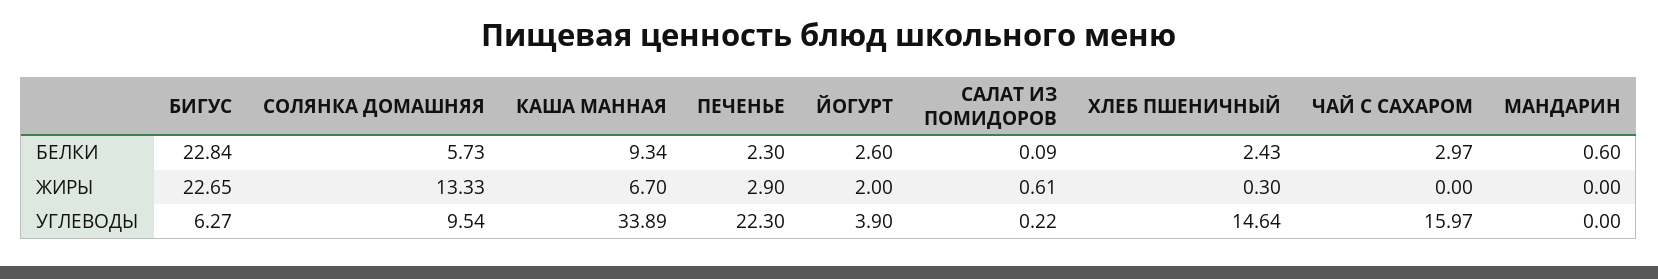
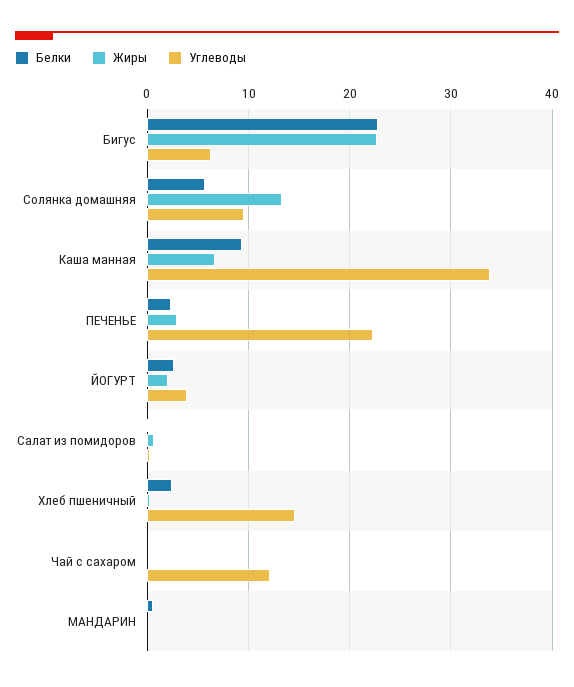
  {
    "БЕЛКИ": {
      "БИГУС": 22.84,
      "СОЛЯНКА ДОМАШНЯЯ": 5.73,
      "КАША МАННАЯ": 9.34,
      "ПЕЧЕНЬЕ": 2.3,
      "ЙОГУРТ": 2.6,
      "САЛАТ ИЗ ПОМИДОРОВ": 0.09,
      "ХЛЕБ ПШЕНИЧНЫЙ": 2.43,
-     "ЧАЙ С САХАРОМ": 2.97,
+     "ЧАЙ С САХАРОМ": 0,
      "МАНДАРИН": 0.6
    },
    "ЖИРЫ": {
      "БИГУС": 22.65,
      "СОЛЯНКА ДОМАШНЯЯ": 13.33,
      "КАША МАННАЯ": 6.7,
      "ПЕЧЕНЬЕ": 2.9,
      "ЙОГУРТ": 2,
      "САЛАТ ИЗ ПОМИДОРОВ": 0.61,
      "ХЛЕБ ПШЕНИЧНЫЙ": 0.3,
      "ЧАЙ С САХАРОМ": 0,
      "МАНДАРИН": 0
    },
    "УГЛЕВОДЫ": {
      "БИГУС": 6.27,
      "СОЛЯНКА ДОМАШНЯЯ": 9.54,
      "КАША МАННАЯ": 33.89,
      "ПЕЧЕНЬЕ": 22.3,
      "ЙОГУРТ": 3.9,
      "САЛАТ ИЗ ПОМИДОРОВ": 0.22,
      "ХЛЕБ ПШЕНИЧНЫЙ": 14.64,
-     "ЧАЙ С САХАРОМ": 15.97,
+     "ЧАЙ С САХАРОМ": 12,
      "МАНДАРИН": 0
    }
  }

